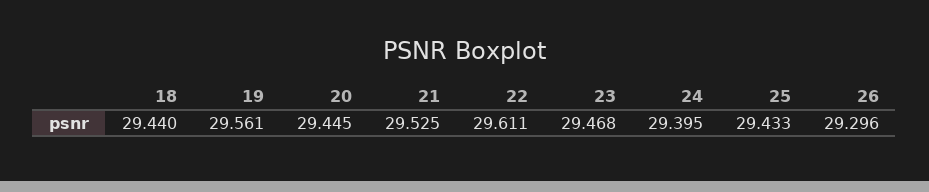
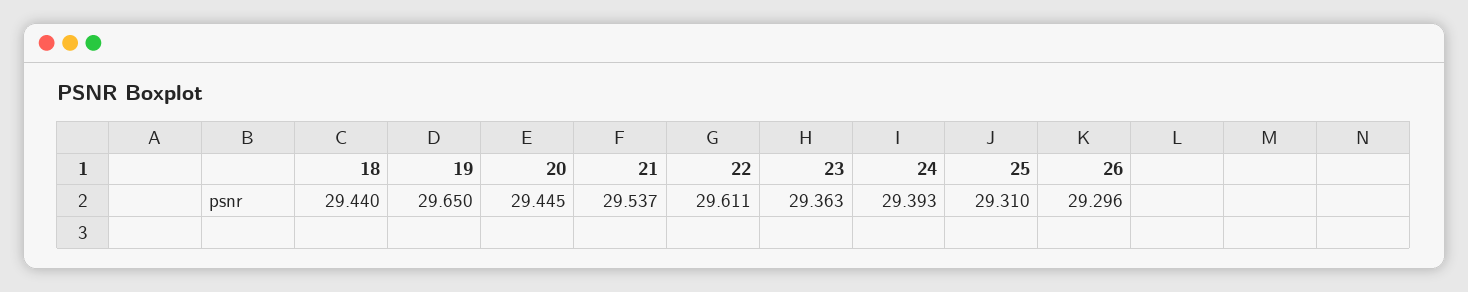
  {
    "18": 29.44,
-   "19": 29.561,
+   "19": 29.65,
    "20": 29.445,
-   "21": 29.525,
+   "21": 29.537,
    "22": 29.611,
-   "23": 29.468,
+   "23": 29.363,
-   "24": 29.395,
+   "24": 29.393,
-   "25": 29.433,
+   "25": 29.31,
    "26": 29.296
  }

